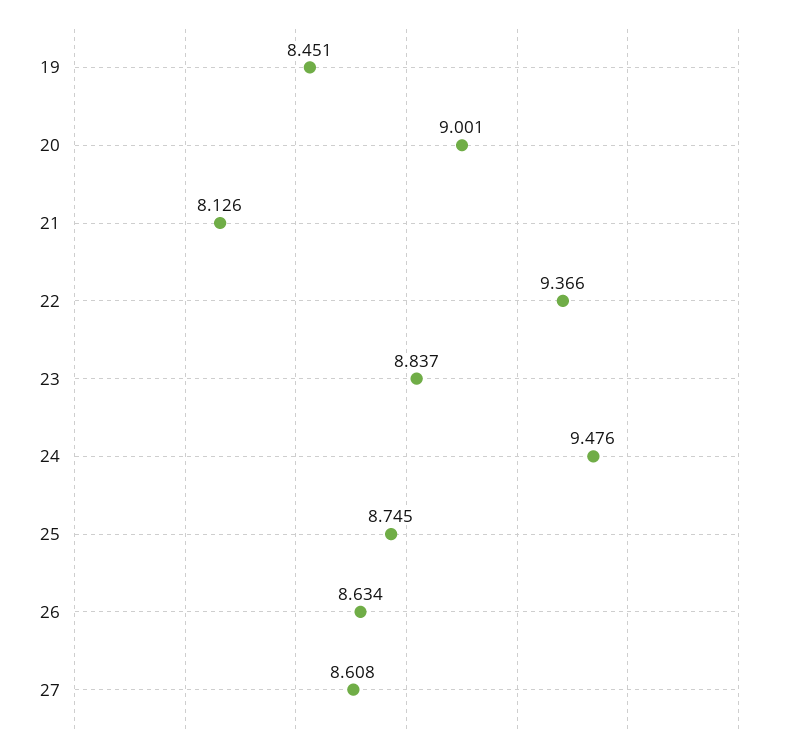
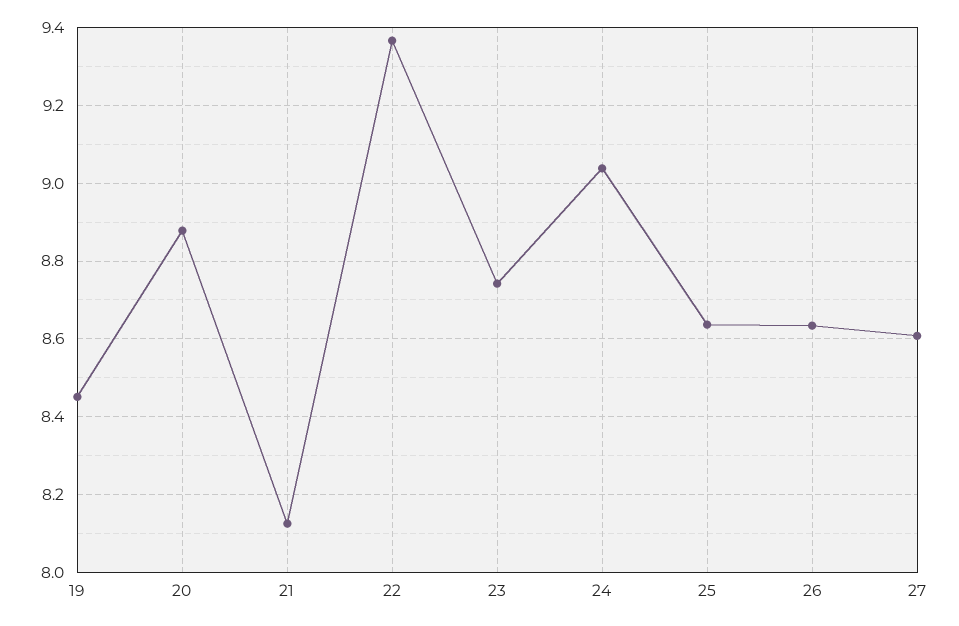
  {
    "19": 8.451,
-   "20": 9.001,
+   "20": 8.88,
    "21": 8.126,
    "22": 9.366,
-   "23": 8.837,
+   "23": 8.74,
-   "24": 9.476,
+   "24": 9.04,
-   "25": 8.745,
+   "25": 8.64,
    "26": 8.634,
    "27": 8.608
  }

